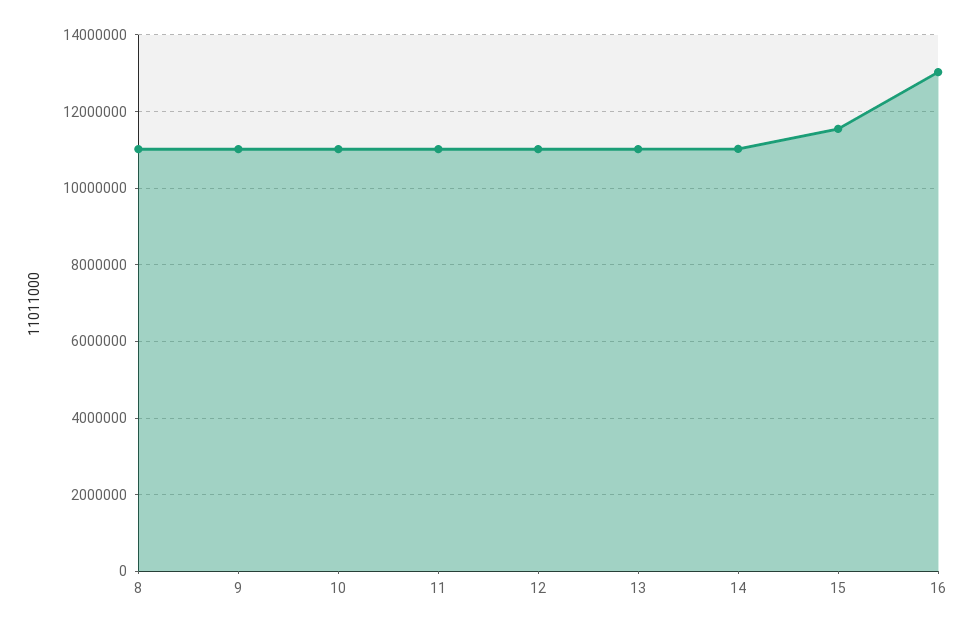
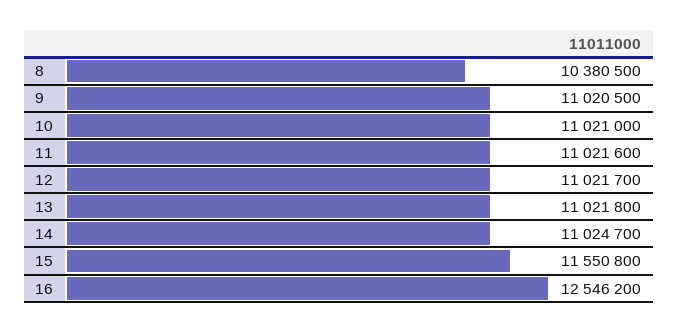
  {
-   "8": 11000000,
+   "8": 10380500,
    "9": 11020500,
    "10": 11021000,
    "11": 11021600,
    "12": 11021700,
    "13": 11021800,
    "14": 11024700,
    "15": 11550800,
-   "16": 13000000
+   "16": 12546200
  }

